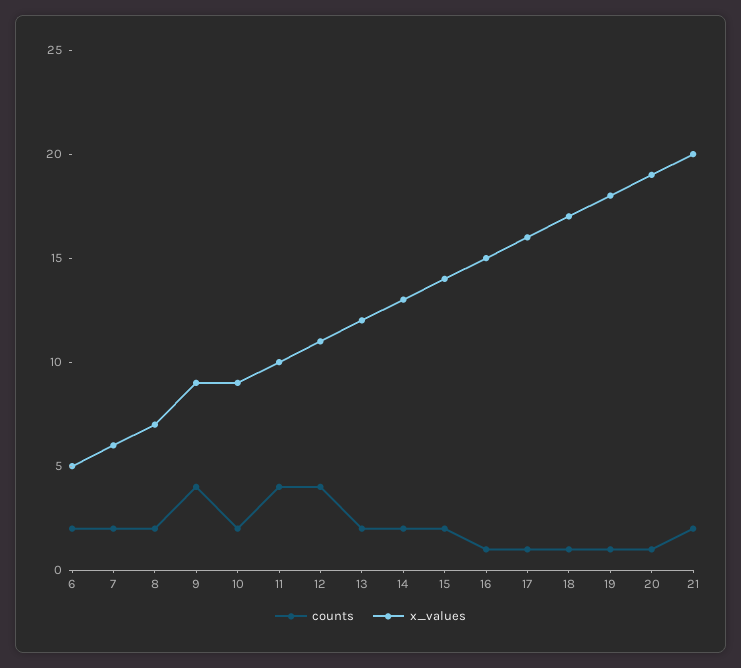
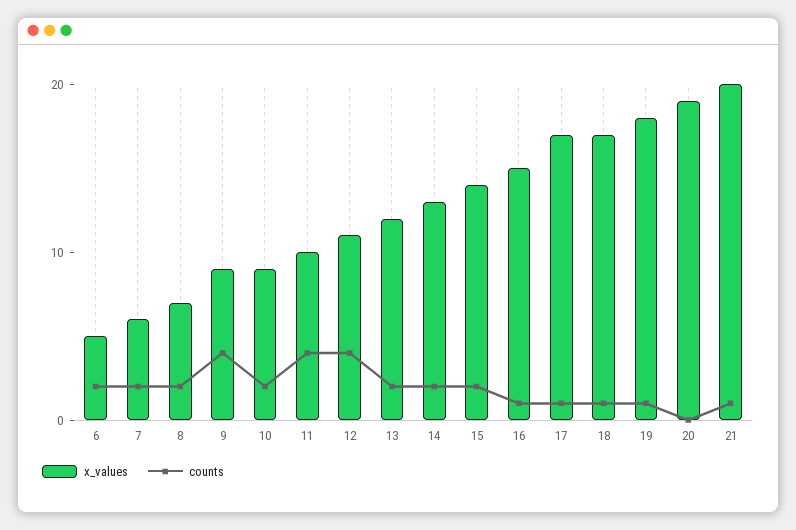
  {
    "counts": {
      "6": 2,
      "7": 2,
      "8": 2,
      "9": 4,
      "10": 2,
      "11": 4,
      "12": 4,
      "13": 2,
      "14": 2,
      "15": 2,
      "16": 1,
      "17": 1,
      "18": 1,
      "19": 1,
-     "20": 1,
+     "20": 0,
-     "21": 2
+     "21": 1
    },
    "x_values": {
      "6": 5,
      "7": 6,
      "8": 7,
      "9": 9,
      "10": 9,
      "11": 10,
      "12": 11,
      "13": 12,
      "14": 13,
      "15": 14,
      "16": 15,
-     "17": 16,
+     "17": 17,
      "18": 17,
      "19": 18,
      "20": 19,
      "21": 20
    }
  }

